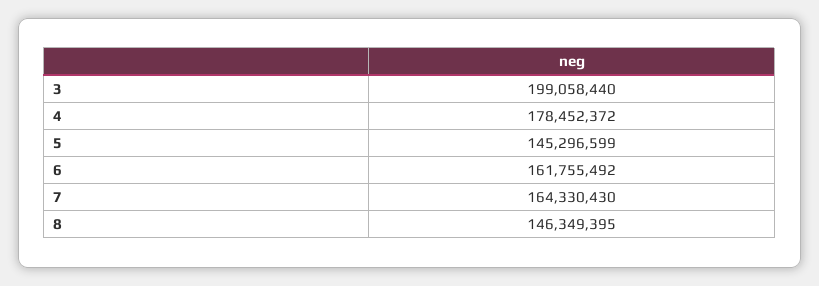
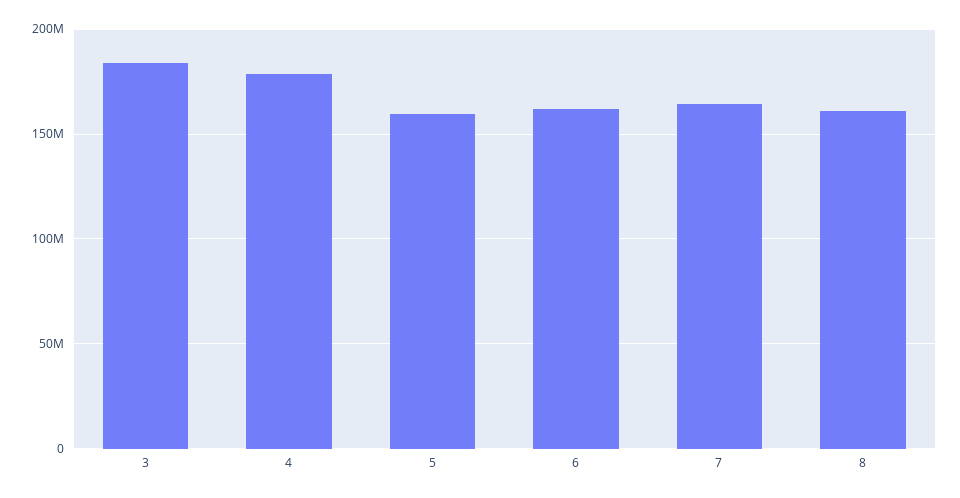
  {
-   "3": 199058440,
+   "3": 185000000,
    "4": 178452372,
-   "5": 145296599,
+   "5": 160000000,
    "6": 161755492,
    "7": 164330430,
-   "8": 146349395
+   "8": 160000000
  }

